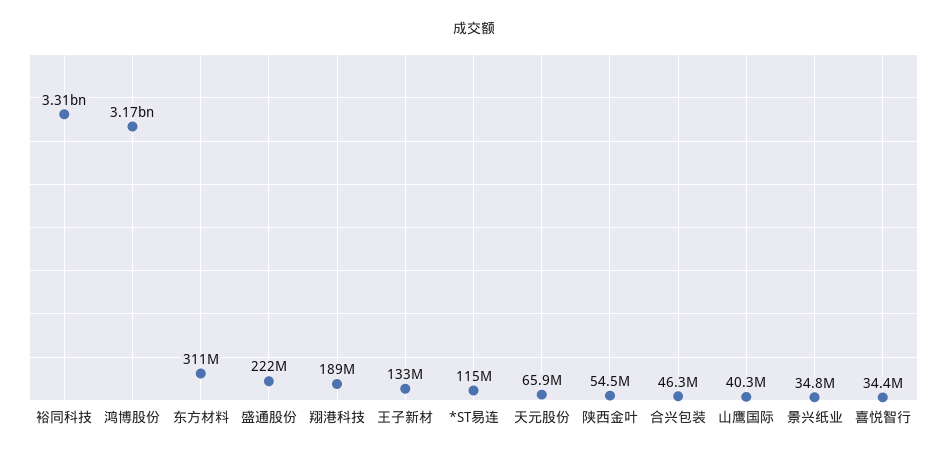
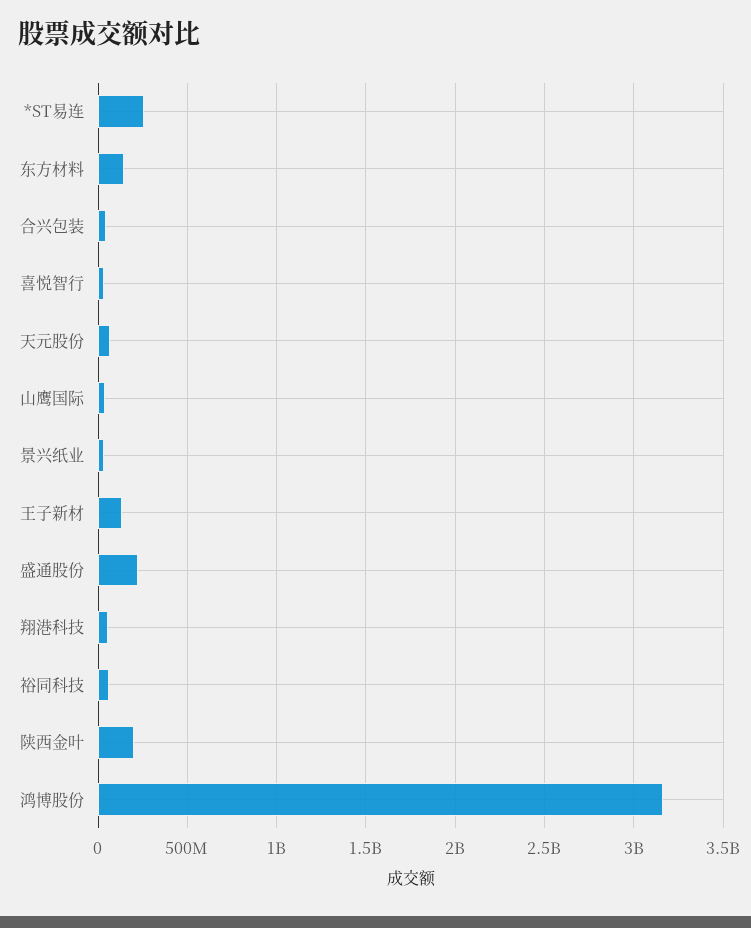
  {
-   "裕同科技": 3310000000,
+   "裕同科技": 50000000,
    "鸿博股份": 3170000000,
-   "东方材料": 311000000,
+   "东方材料": 150000000,
    "盛通股份": 222000000,
-   "翔港科技": 189000000,
+   "翔港科技": 50000000,
    "王子新材": 133000000,
-   "*ST易连": 115000000,
+   "*ST易连": 250000000,
    "天元股份": 65900000,
-   "陕西金叶": 54500000,
+   "陕西金叶": 200000000,
    "合兴包装": 46300000,
    "山鹰国际": 40300000,
    "景兴纸业": 34800000,
    "喜悦智行": 34400000
  }

